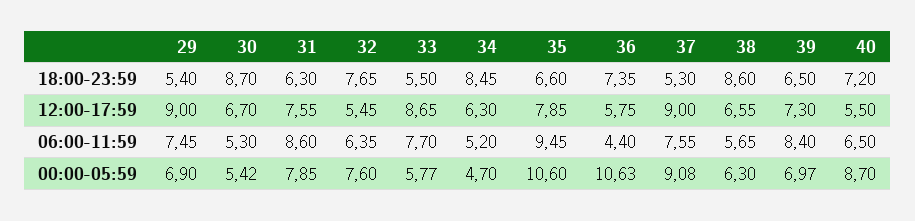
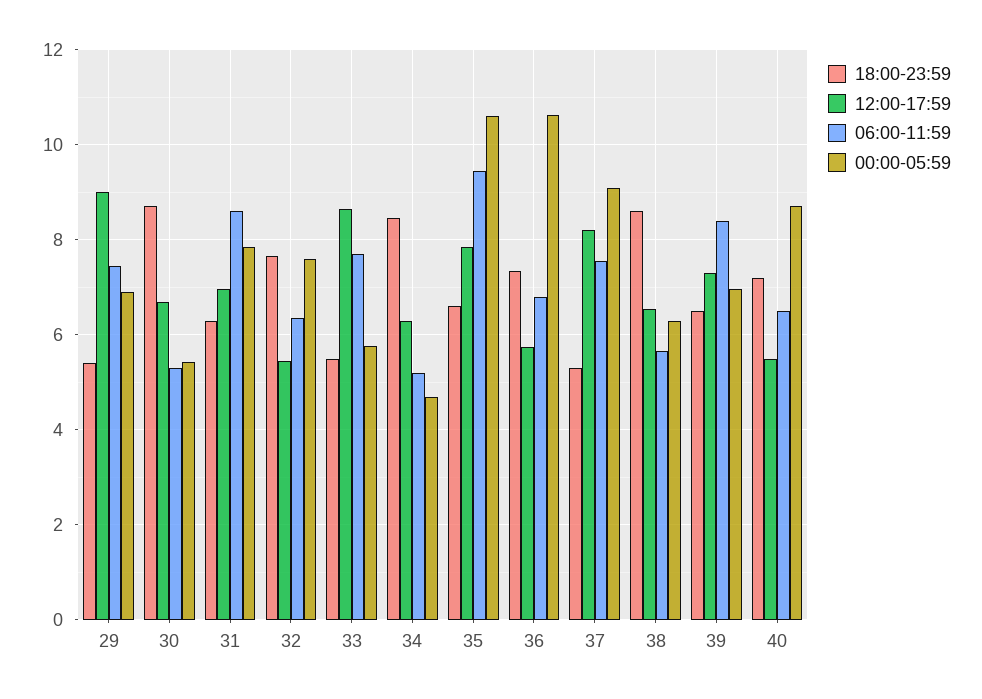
  {
    "18:00-23:59": {
      "29": 5.4,
      "30": 8.7,
      "31": 6.3,
      "32": 7.65,
      "33": 5.5,
      "34": 8.45,
      "35": 6.6,
      "36": 7.35,
      "37": 5.3,
      "38": 8.6,
      "39": 6.5,
      "40": 7.2
    },
    "12:00-17:59": {
      "29": 9,
      "30": 6.7,
-     "31": 7.55,
+     "31": 7,
      "32": 5.45,
      "33": 8.65,
      "34": 6.3,
      "35": 7.85,
      "36": 5.75,
-     "37": 9,
+     "37": 8.2,
      "38": 6.55,
      "39": 7.3,
      "40": 5.5
    },
    "06:00-11:59": {
      "29": 7.45,
      "30": 5.3,
      "31": 8.6,
      "32": 6.35,
      "33": 7.7,
      "34": 5.2,
      "35": 9.45,
-     "36": 4.4,
+     "36": 6.8,
      "37": 7.55,
      "38": 5.65,
      "39": 8.4,
      "40": 6.5
    },
    "00:00-05:59": {
      "29": 6.9,
      "30": 5.42,
      "31": 7.85,
      "32": 7.6,
      "33": 5.77,
      "34": 4.7,
      "35": 10.6,
      "36": 10.63,
      "37": 9.08,
      "38": 6.3,
      "39": 6.97,
      "40": 8.7
    }
  }

